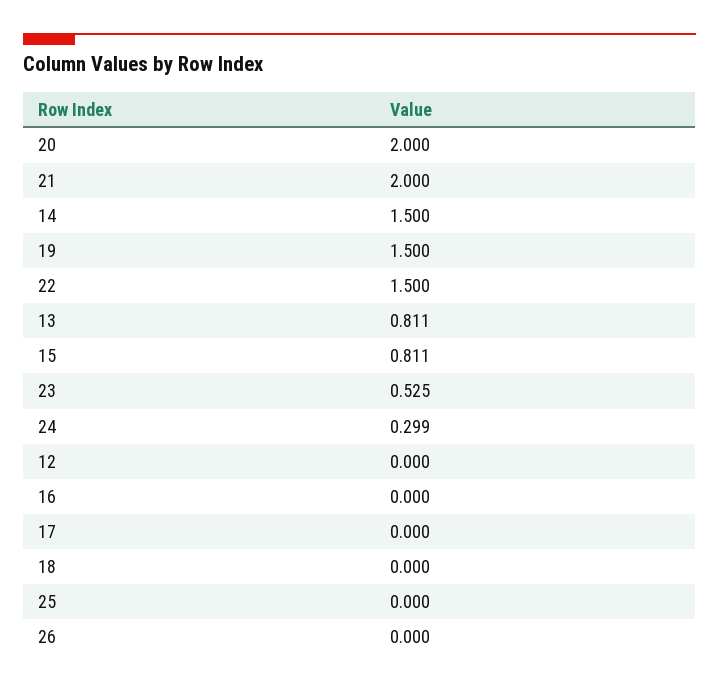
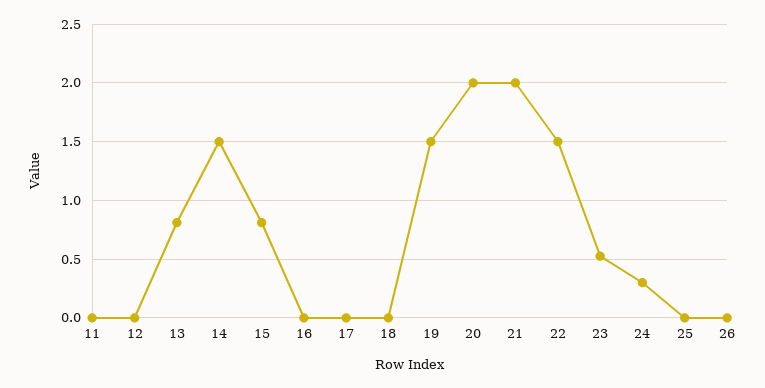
  {
    "20": 2,
    "21": 2,
    "14": 1.5,
    "19": 1.5,
    "22": 1.5,
    "13": 0.811,
    "15": 0.811,
    "23": 0.525,
    "24": 0.299,
    "12": 0,
    "16": 0,
    "17": 0,
    "18": 0,
    "25": 0,
-   "26": 0
+   "26": 0,
+   "11": 0
  }

